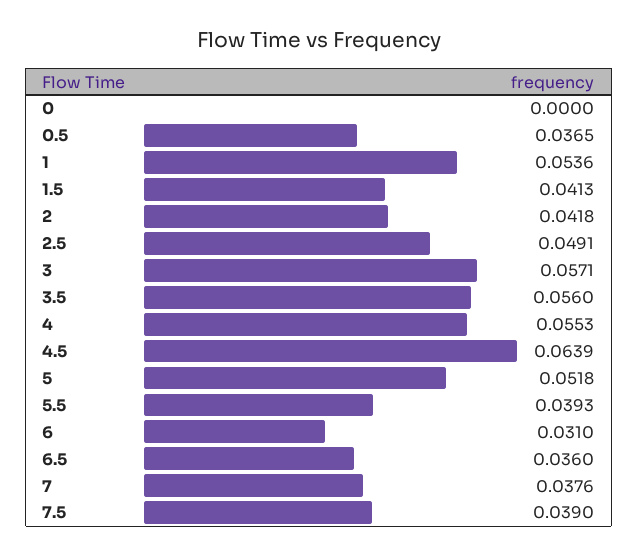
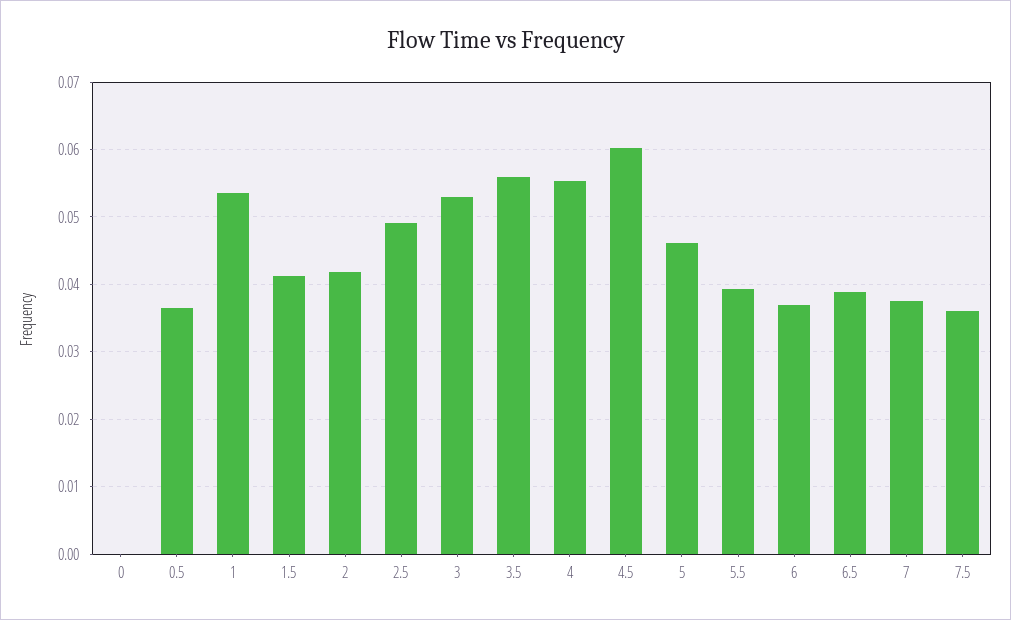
  {
    "0": 0,
    "0.5": 0.0365,
    "1": 0.0536,
    "1.5": 0.0413,
    "2": 0.0418,
    "2.5": 0.0491,
-   "3": 0.0571,
+   "3": 0.053,
    "3.5": 0.056,
    "4": 0.0553,
-   "4.5": 0.0639,
+   "4.5": 0.06,
-   "5": 0.0518,
+   "5": 0.046,
    "5.5": 0.0393,
-   "6": 0.031,
+   "6": 0.037,
-   "6.5": 0.036,
+   "6.5": 0.039,
    "7": 0.0376,
-   "7.5": 0.039
+   "7.5": 0.036
  }

